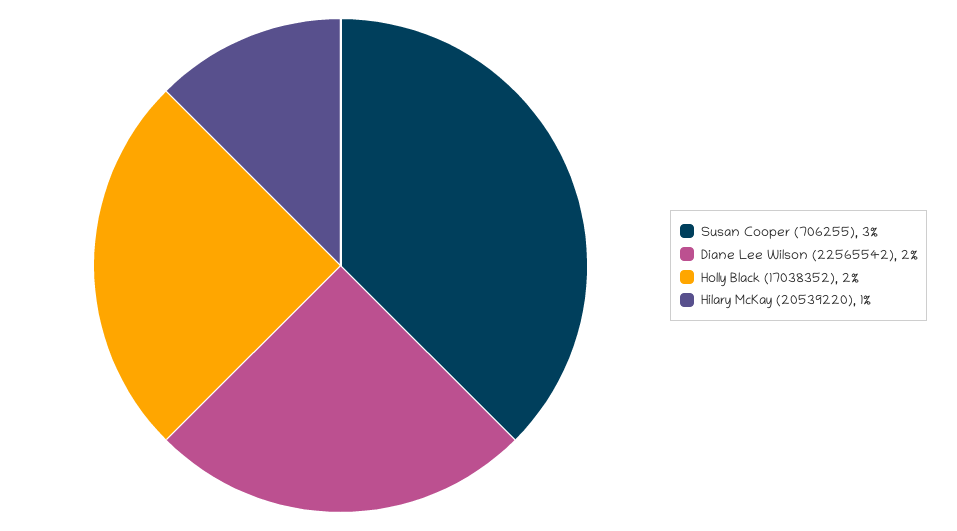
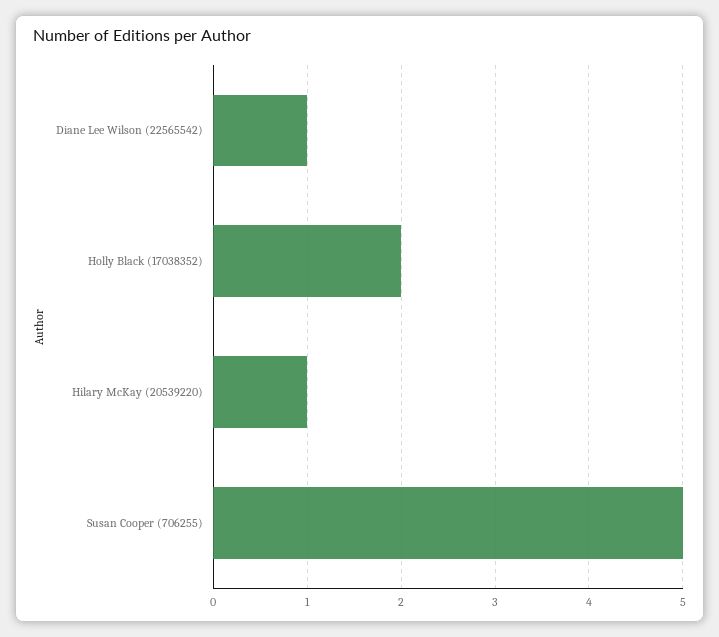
  {
-   "Susan Cooper (706255)": 3,
+   "Susan Cooper (706255)": 5,
-   "Diane Lee Wilson (22565542)": 2,
+   "Diane Lee Wilson (22565542)": 1,
    "Holly Black (17038352)": 2,
    "Hilary McKay (20539220)": 1
  }

